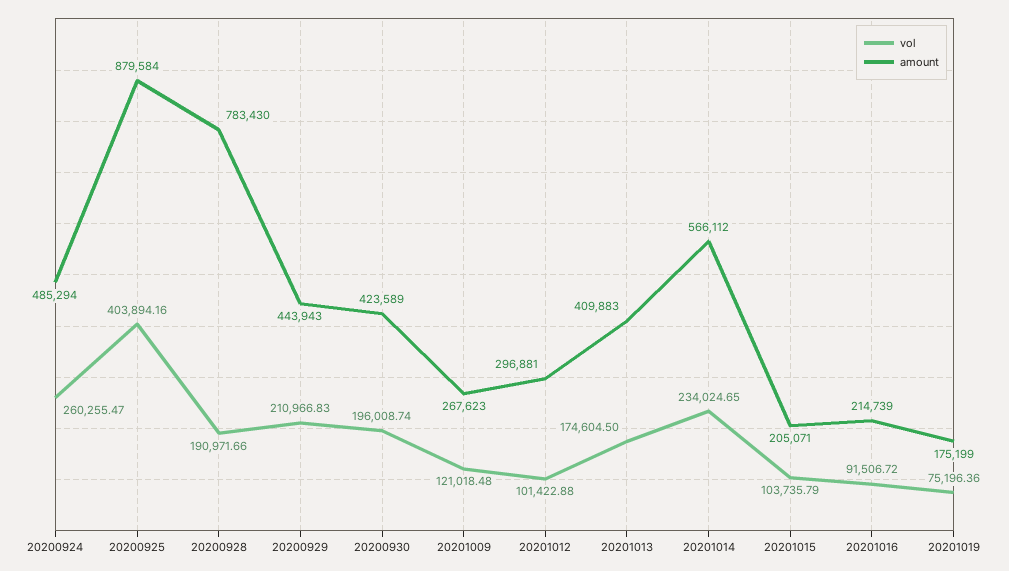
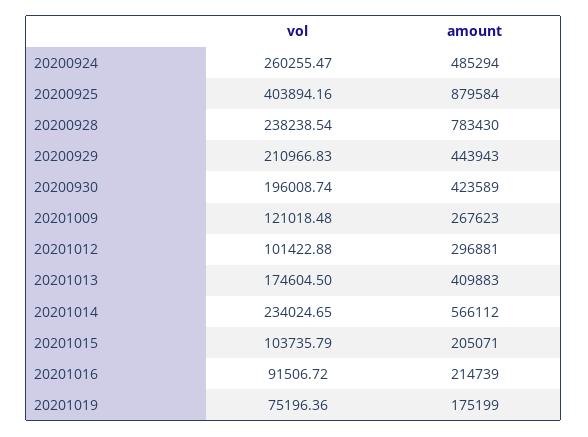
  {
    "vol": {
      "20200924": 260255.47,
      "20200925": 403894.16,
-     "20200928": 190971.66,
+     "20200928": 238238.54,
      "20200929": 210966.83,
      "20200930": 196008.74,
      "20201009": 121018.48,
      "20201012": 101422.88,
      "20201013": 174604.5,
      "20201014": 234024.65,
      "20201015": 103735.79,
      "20201016": 91506.72,
      "20201019": 75196.36
    },
    "amount": {
      "20200924": 485294,
      "20200925": 879584,
      "20200928": 783430,
      "20200929": 443943,
      "20200930": 423589,
      "20201009": 267623,
      "20201012": 296881,
      "20201013": 409883,
      "20201014": 566112,
      "20201015": 205071,
      "20201016": 214739,
      "20201019": 175199
    }
  }

